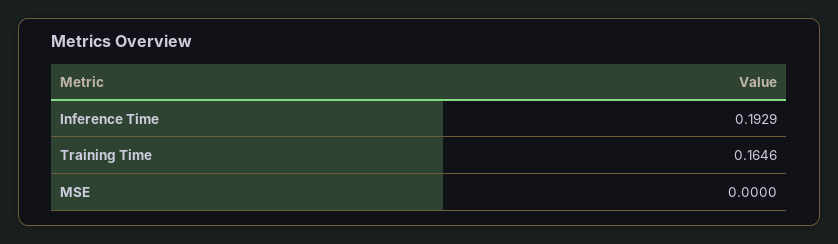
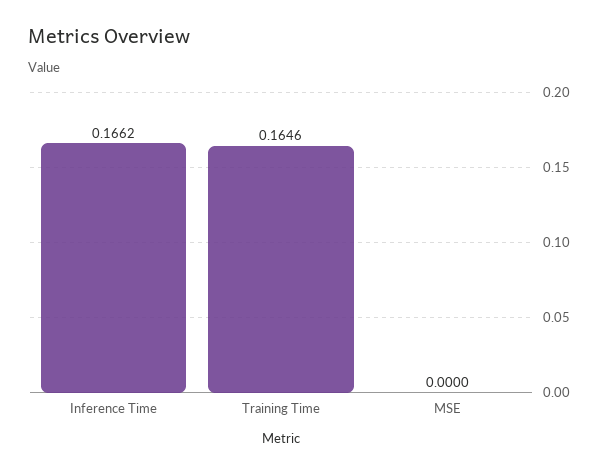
  {
-   "Inference Time": 0.1929,
+   "Inference Time": 0.1662,
    "Training Time": 0.1646,
    "MSE": 0
  }

